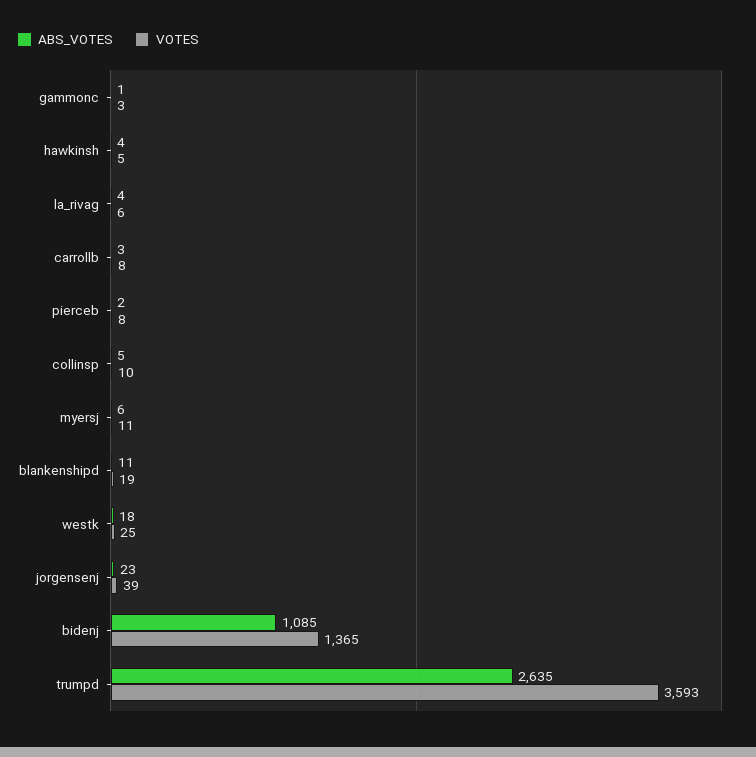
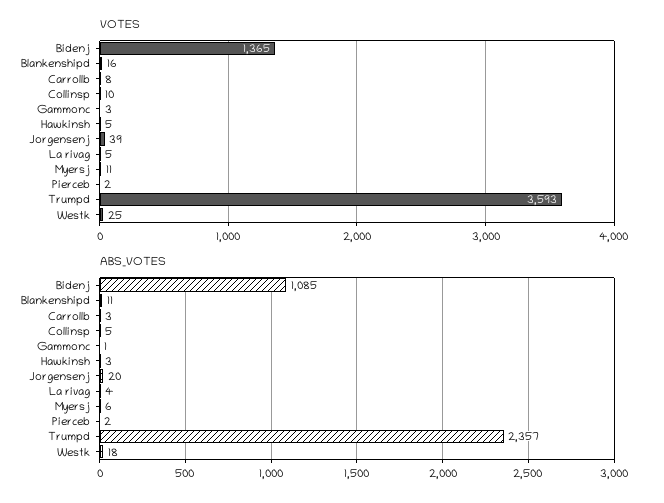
  {
    "ABS_VOTES": {
      "gammonc": 1,
-     "hawkinsh": 4,
+     "hawkinsh": 3,
      "la_rivag": 4,
      "carrollb": 3,
      "pierceb": 2,
      "collinsp": 5,
      "myersj": 6,
      "blankenshipd": 11,
      "westk": 18,
-     "jorgensenj": 23,
+     "jorgensenj": 20,
      "bidenj": 1085,
-     "trumpd": 2635
+     "trumpd": 2357
    },
    "VOTES": {
      "gammonc": 3,
      "hawkinsh": 5,
-     "la_rivag": 6,
+     "la_rivag": 5,
      "carrollb": 8,
-     "pierceb": 8,
+     "pierceb": 2,
      "collinsp": 10,
      "myersj": 11,
-     "blankenshipd": 19,
+     "blankenshipd": 16,
      "westk": 25,
      "jorgensenj": 39,
      "bidenj": 1365,
      "trumpd": 3593
    }
  }

